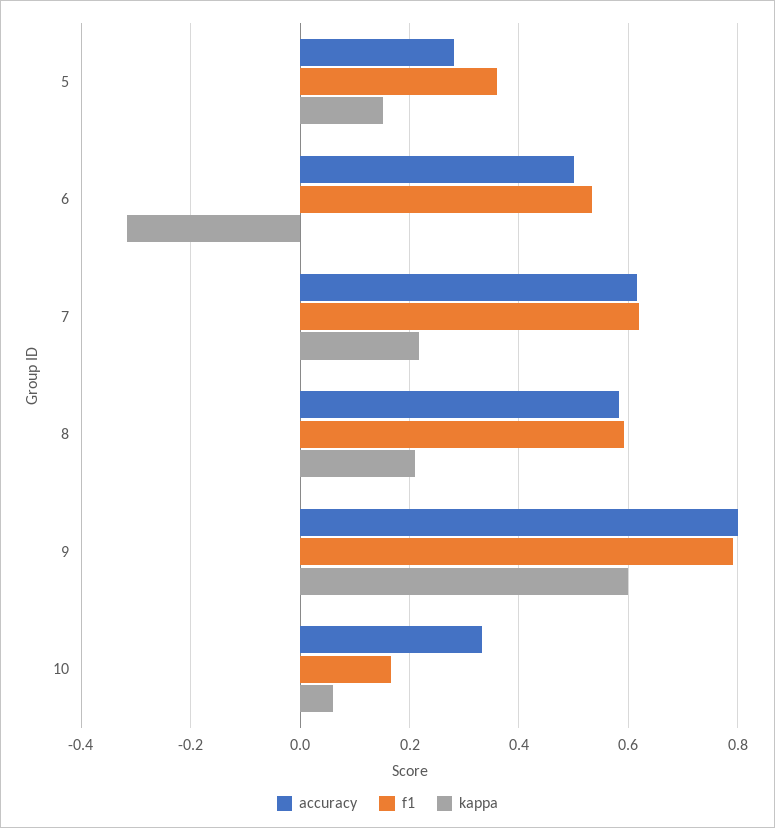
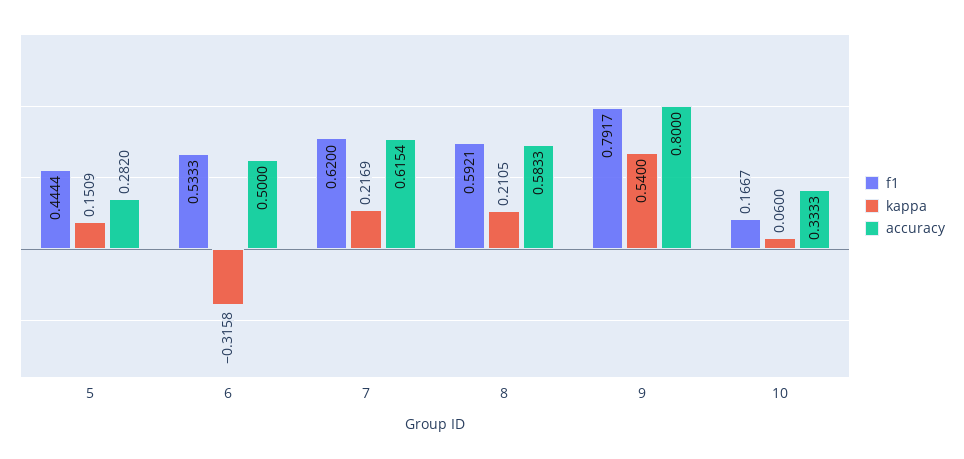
  {
    "accuracy": {
      "5": 0.282,
      "6": 0.5,
      "7": 0.6154,
      "8": 0.5833,
      "9": 0.8,
      "10": 0.3333
    },
    "f1": {
-     "5": 0.36,
+     "5": 0.4444,
      "6": 0.5333,
      "7": 0.62,
      "8": 0.5921,
      "9": 0.7917,
      "10": 0.1667
    },
    "kappa": {
      "5": 0.1509,
      "6": -0.3158,
      "7": 0.2169,
      "8": 0.2105,
-     "9": 0.6,
+     "9": 0.54,
      "10": 0.06
    }
  }

